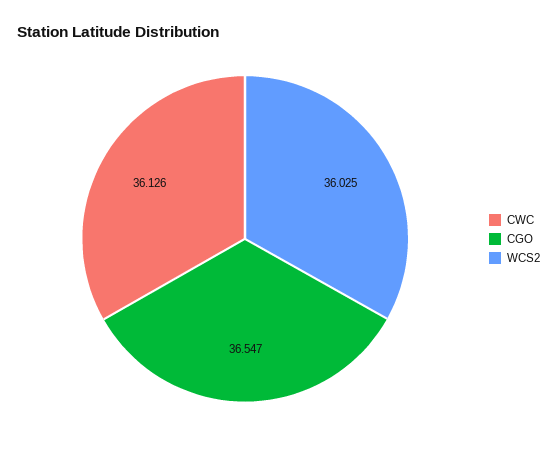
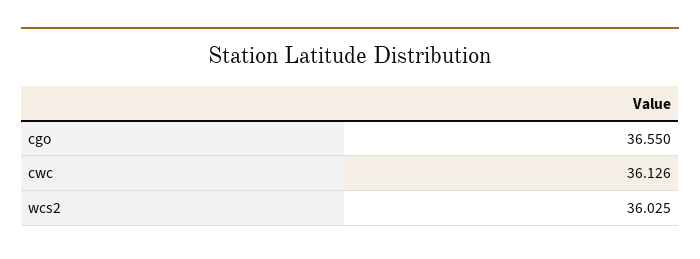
  {
    "CWC": 36.126,
-   "CGO": 36.547,
+   "CGO": 36.55,
    "WCS2": 36.025
  }

